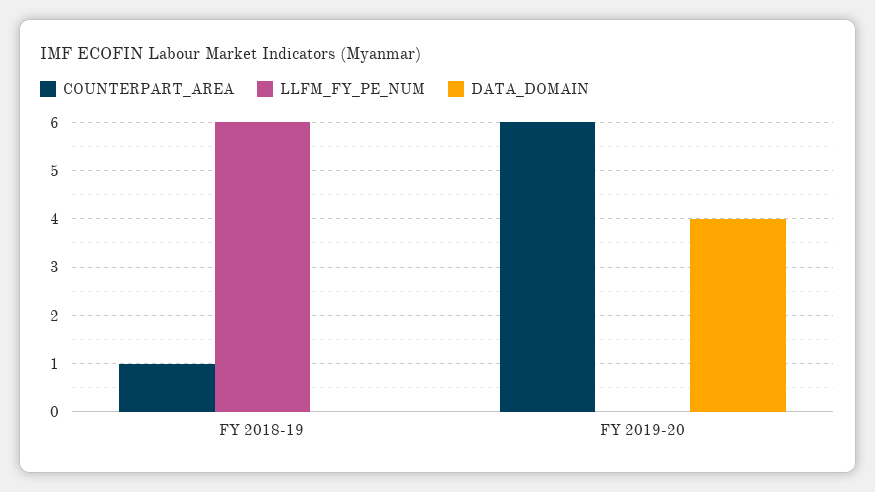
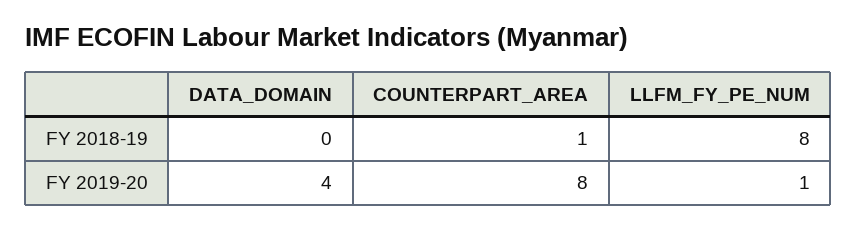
  {
    "COUNTERPART_AREA": {
      "FY 2018-19": 1,
-     "FY 2019-20": 6
+     "FY 2019-20": 8
    },
    "LLFM_FY_PE_NUM": {
-     "FY 2018-19": 6,
+     "FY 2018-19": 8,
-     "FY 2019-20": 0
+     "FY 2019-20": 1
    },
    "DATA_DOMAIN": {
      "FY 2018-19": 0,
      "FY 2019-20": 4
    }
  }

